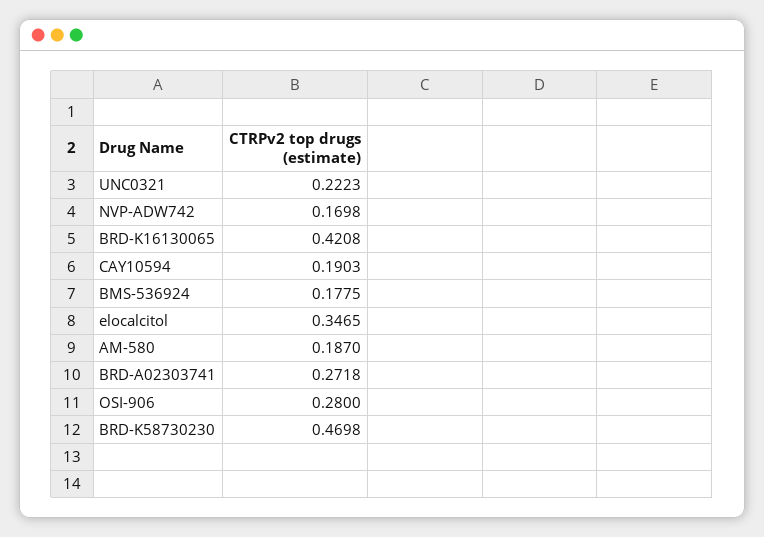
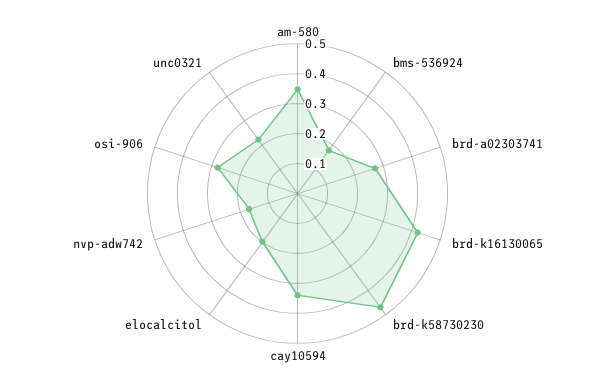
  {
    "UNC0321": 0.2223,
    "NVP-ADW742": 0.1698,
    "BRD-K16130065": 0.4208,
-   "CAY10594": 0.1903,
+   "CAY10594": 0.35,
    "BMS-536924": 0.1775,
-   "elocalcitol": 0.3465,
+   "elocalcitol": 0.2,
-   "AM-580": 0.187,
+   "AM-580": 0.35,
    "BRD-A02303741": 0.2718,
    "OSI-906": 0.28,
    "BRD-K58730230": 0.4698
  }

